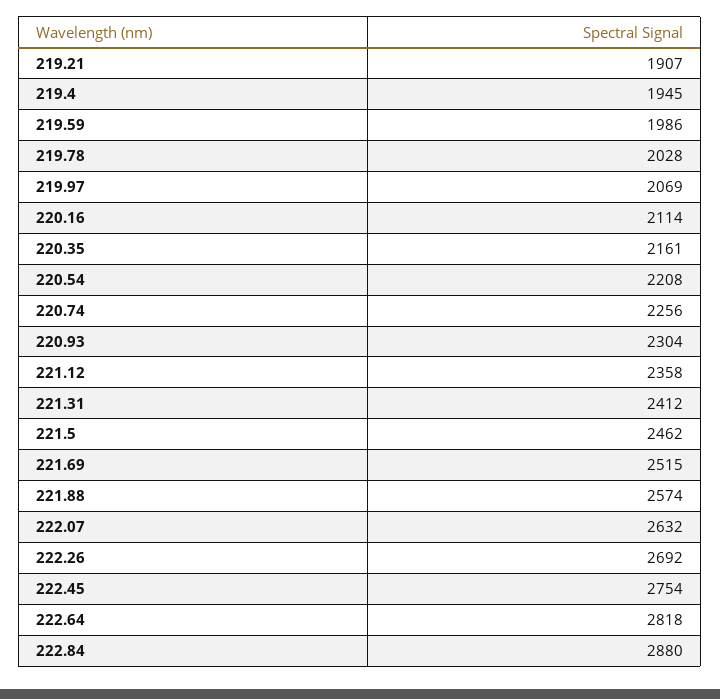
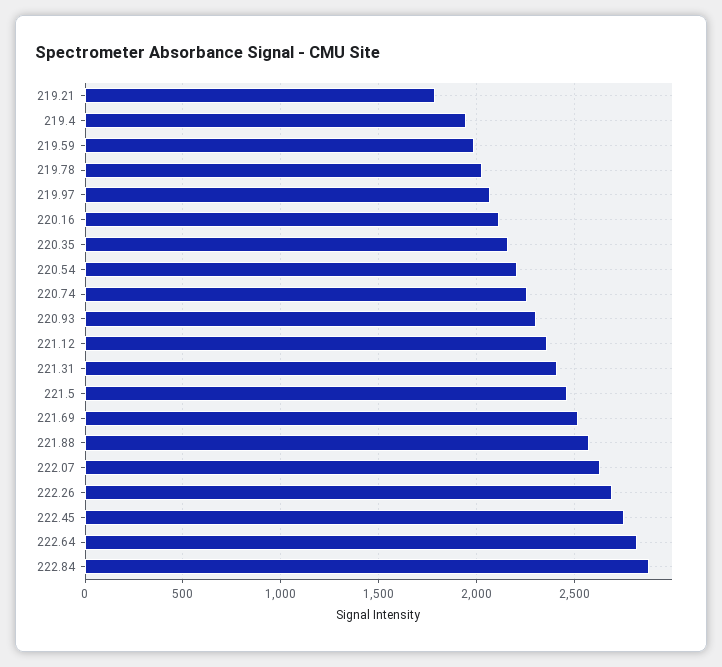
  {
-   "219.21": 1907,
+   "219.21": 1800,
    "219.4": 1945,
    "219.59": 1986,
    "219.78": 2028,
    "219.97": 2069,
    "220.16": 2114,
    "220.35": 2161,
    "220.54": 2208,
    "220.74": 2256,
    "220.93": 2304,
    "221.12": 2358,
    "221.31": 2412,
    "221.5": 2462,
    "221.69": 2515,
    "221.88": 2574,
    "222.07": 2632,
    "222.26": 2692,
    "222.45": 2754,
    "222.64": 2818,
    "222.84": 2880
  }

